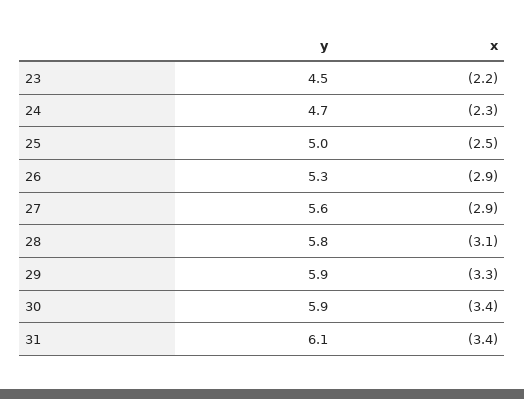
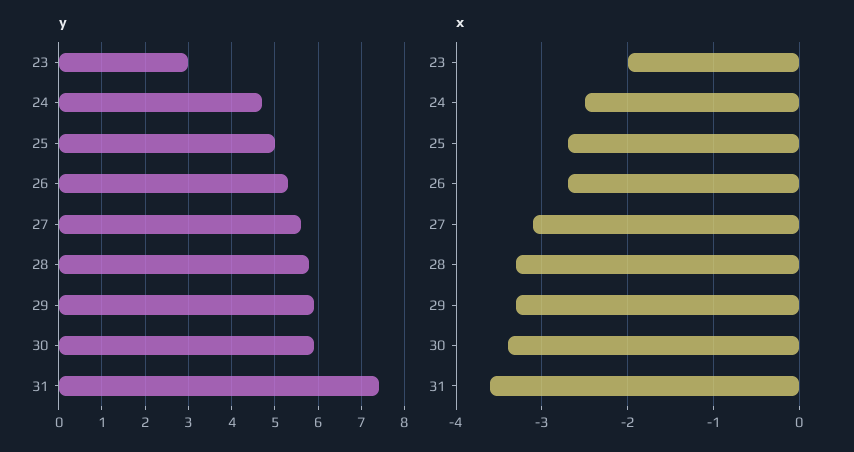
  {
    "y": {
-     "23": 4.5,
+     "23": 3,
      "24": 4.7,
      "25": 5,
      "26": 5.3,
      "27": 5.6,
      "28": 5.8,
      "29": 5.9,
      "30": 5.9,
-     "31": 6.1
+     "31": 7.5
    },
    "x": {
-     "23": -2.2,
+     "23": -2,
-     "24": -2.3,
+     "24": -2.5,
-     "25": -2.5,
+     "25": -2.7,
-     "26": -2.9,
+     "26": -2.7,
-     "27": -2.9,
+     "27": -3.1,
-     "28": -3.1,
+     "28": -3.3,
      "29": -3.3,
      "30": -3.4,
-     "31": -3.4
+     "31": -3.6
    }
  }

